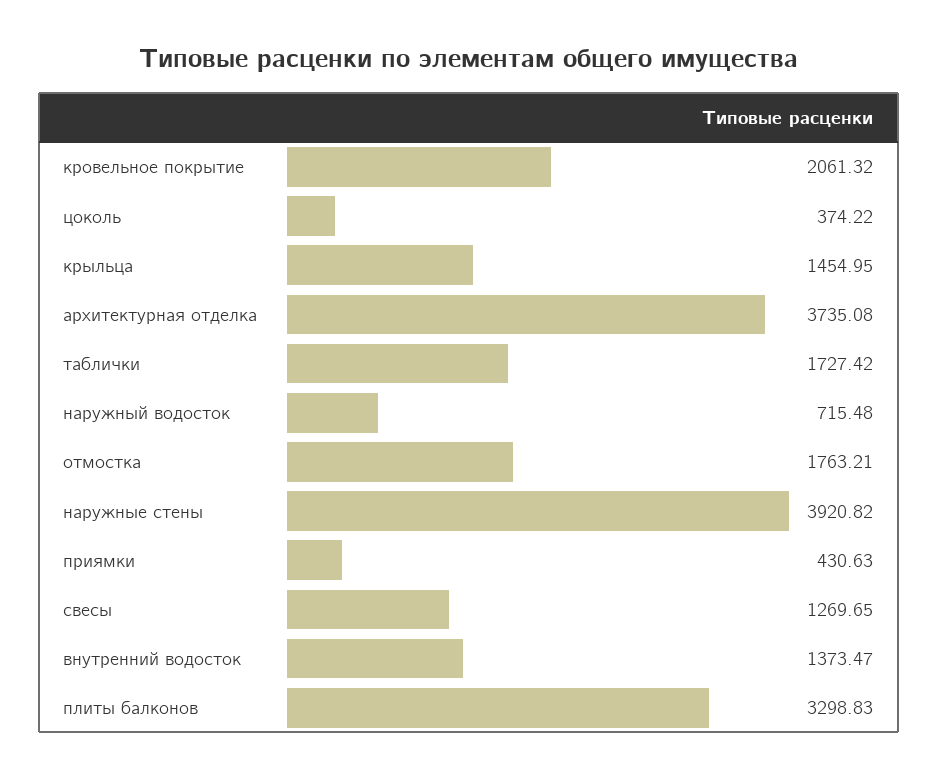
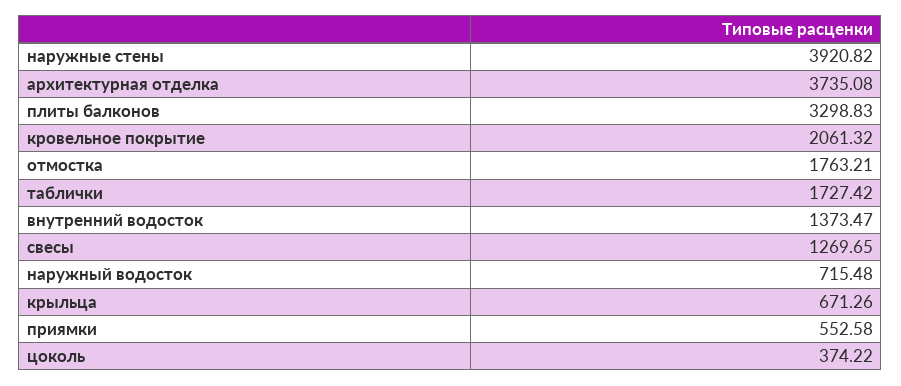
  {
    "кровельное покрытие": 2061.32,
    "цоколь": 374.22,
-   "крыльца": 1454.95,
+   "крыльца": 671.26,
    "архитектурная отделка": 3735.08,
    "таблички": 1727.42,
    "наружный водосток": 715.48,
    "отмостка": 1763.21,
    "наружные стены": 3920.82,
-   "приямки": 430.63,
+   "приямки": 552.58,
    "свесы": 1269.65,
    "внутренний водосток": 1373.47,
    "плиты балконов": 3298.83
  }

